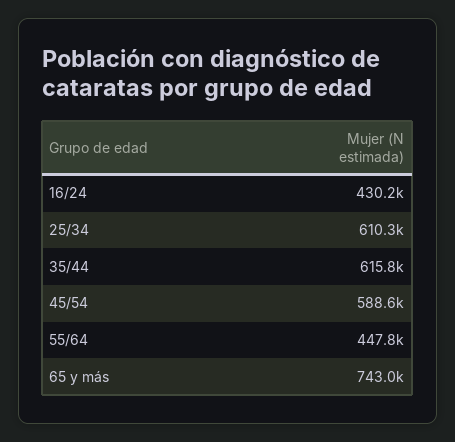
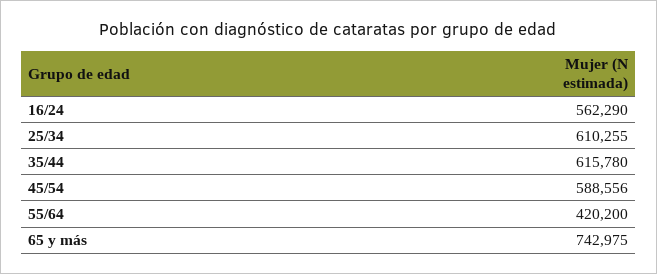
  {
-   "16/24": 430200,
+   "16/24": 562290,
    "25/34": 610255,
    "35/44": 615780,
    "45/54": 588556,
-   "55/64": 447800,
+   "55/64": 420200,
    "65 y más": 742975
  }

